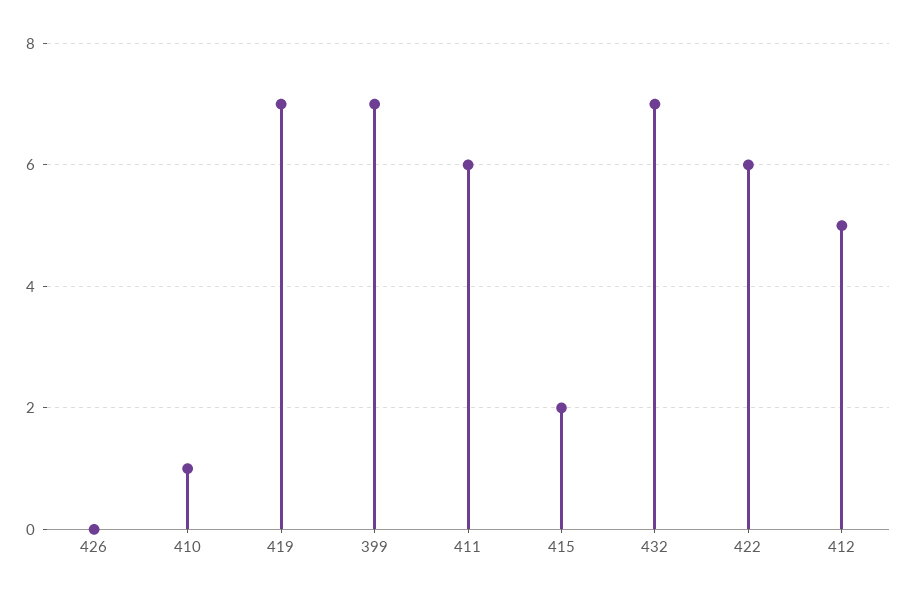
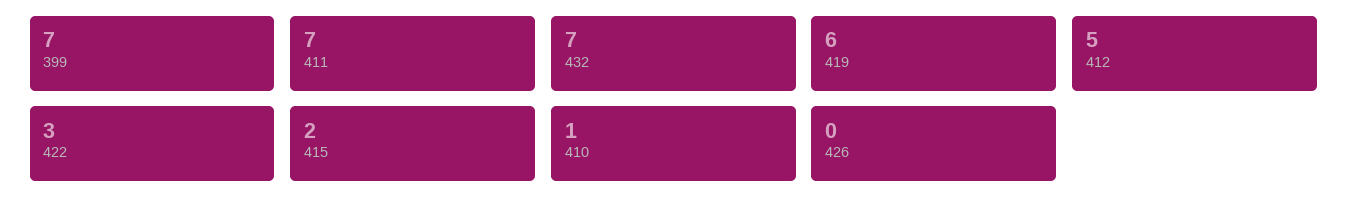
  {
    "426": 0,
    "410": 1,
-   "419": 7,
+   "419": 6,
    "399": 7,
-   "411": 6,
+   "411": 7,
    "415": 2,
    "432": 7,
-   "422": 6,
+   "422": 3,
    "412": 5
  }

